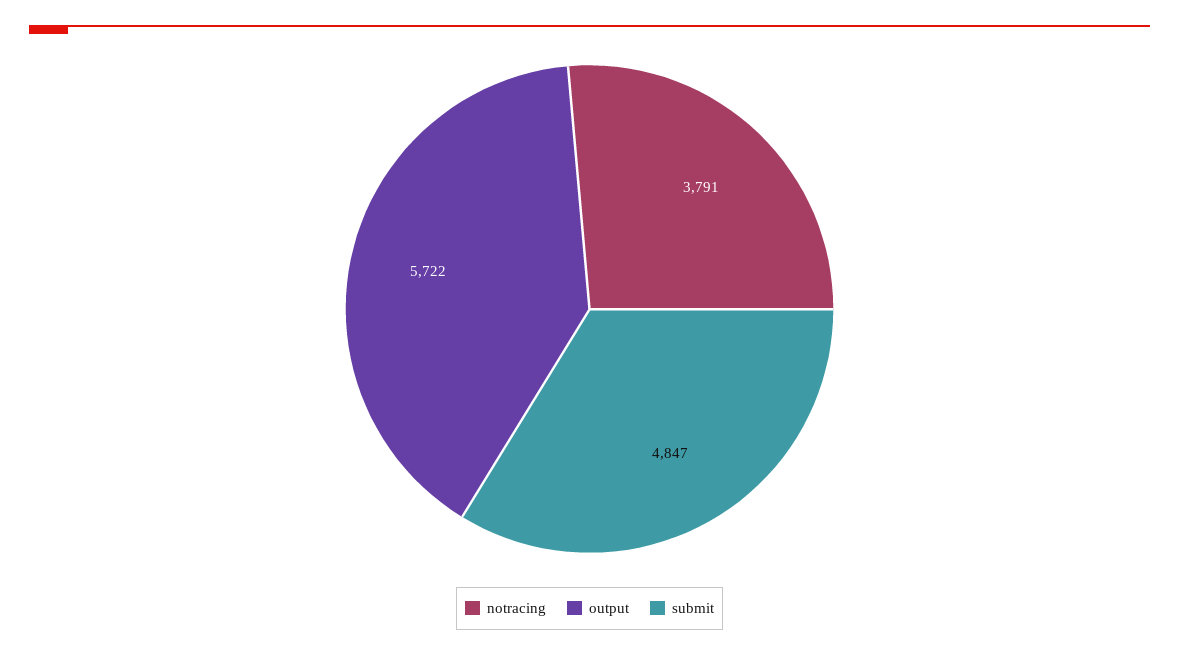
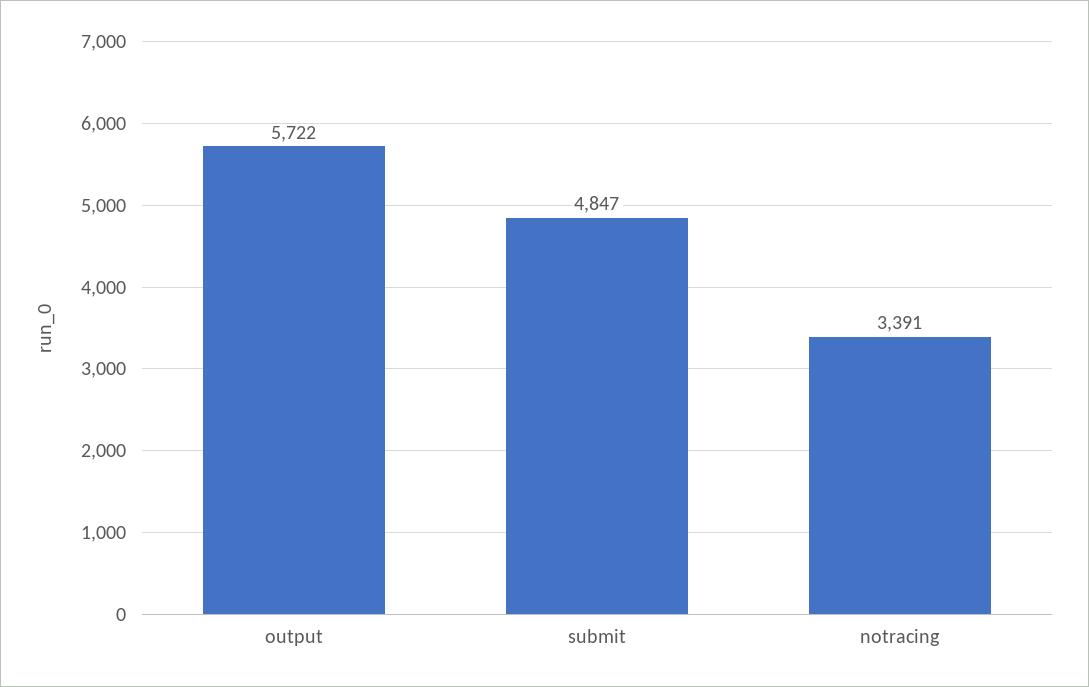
  {
-   "notracing": 3791,
+   "notracing": 3391,
    "output": 5722,
    "submit": 4847
  }

